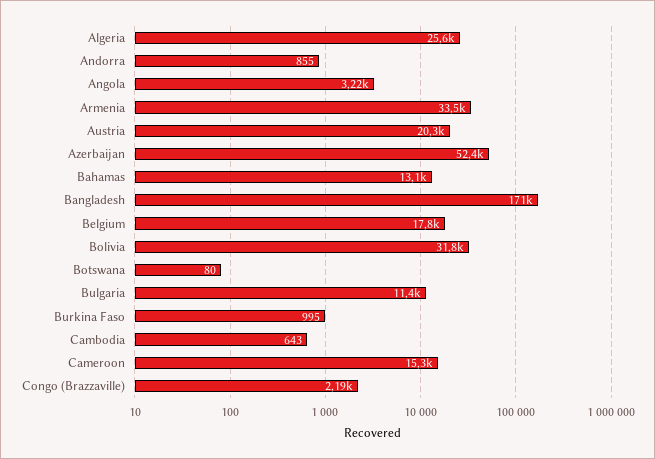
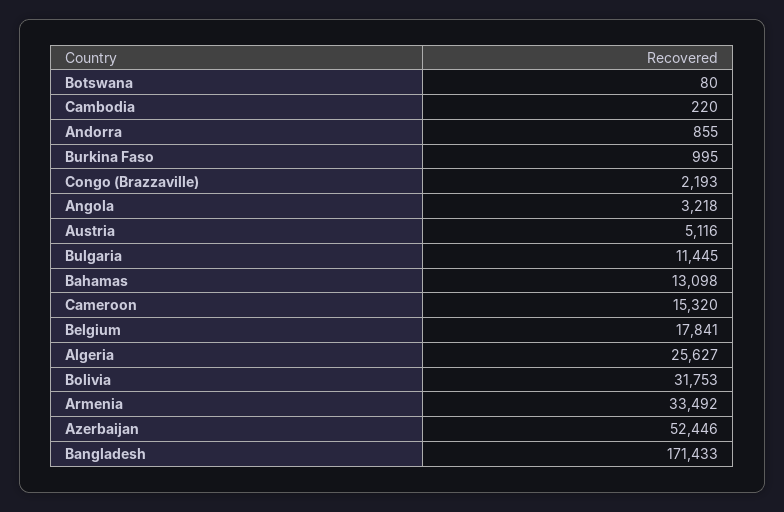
  {
    "Algeria": 25627,
    "Andorra": 855,
    "Angola": 3218,
    "Armenia": 33492,
-   "Austria": 20300,
+   "Austria": 5116,
    "Azerbaijan": 52446,
    "Bahamas": 13098,
    "Bangladesh": 171433,
    "Belgium": 17841,
    "Bolivia": 31753,
    "Botswana": 80,
    "Bulgaria": 11445,
    "Burkina Faso": 995,
-   "Cambodia": 643,
+   "Cambodia": 220,
    "Cameroon": 15320,
    "Congo (Brazzaville)": 2193
  }

